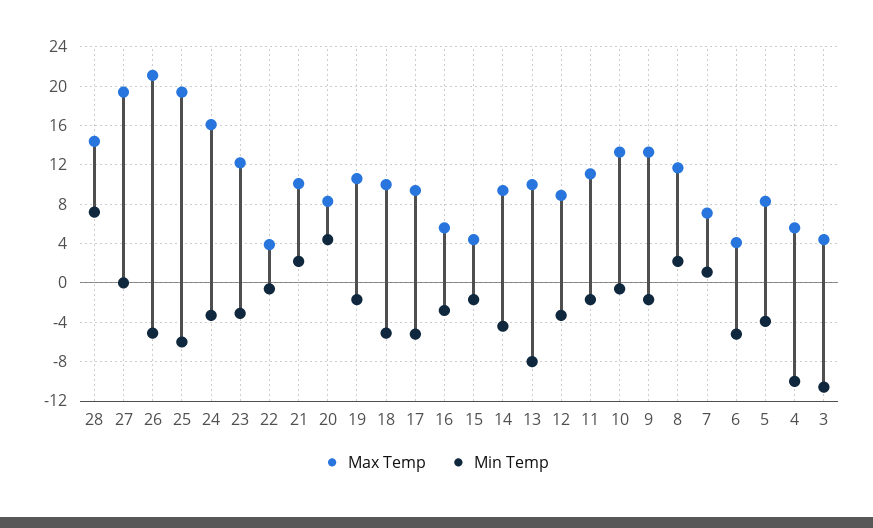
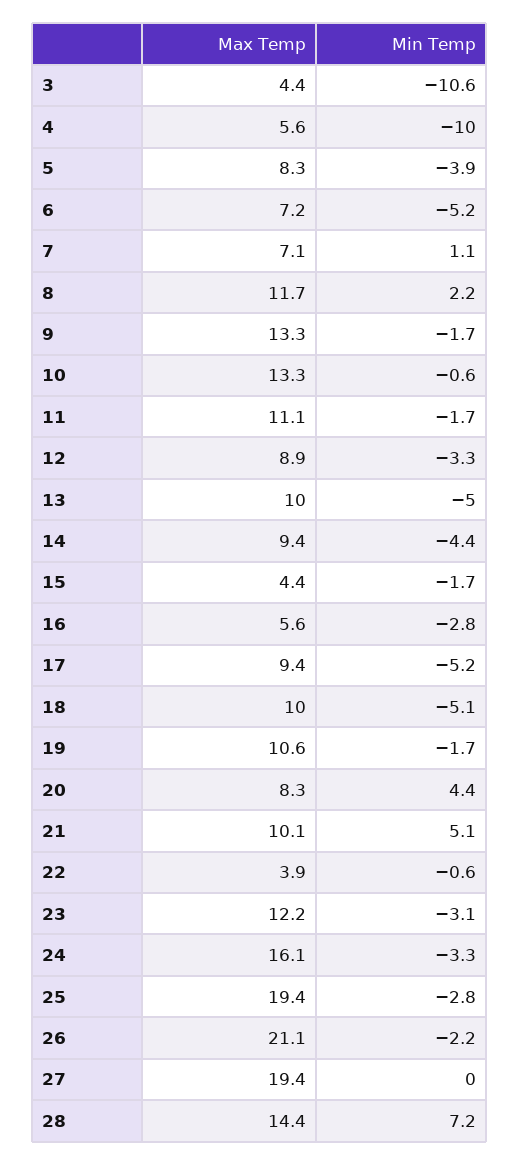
  {
    "Max Temp": {
      "28": 14.4,
      "27": 19.4,
      "26": 21.1,
      "25": 19.4,
      "24": 16.1,
      "23": 12.2,
      "22": 3.9,
      "21": 10.1,
      "20": 8.3,
      "19": 10.6,
      "18": 10,
      "17": 9.4,
      "16": 5.6,
      "15": 4.4,
      "14": 9.4,
      "13": 10,
      "12": 8.9,
      "11": 11.1,
      "10": 13.3,
      "9": 13.3,
      "8": 11.7,
      "7": 7.1,
-     "6": 4,
+     "6": 7.2,
      "5": 8.3,
      "4": 5.6,
      "3": 4.4
    },
    "Min Temp": {
      "28": 7.2,
      "27": 0,
-     "26": -5,
+     "26": -2.2,
-     "25": -6,
+     "25": -2.8,
      "24": -3.3,
      "23": -3.1,
      "22": -0.6,
-     "21": 2,
+     "21": 5.1,
      "20": 4.4,
      "19": -1.7,
      "18": -5.1,
      "17": -5.2,
      "16": -2.8,
      "15": -1.7,
      "14": -4.4,
-     "13": -8,
+     "13": -5,
      "12": -3.3,
      "11": -1.7,
      "10": -0.6,
      "9": -1.7,
      "8": 2.2,
      "7": 1.1,
      "6": -5.2,
      "5": -3.9,
      "4": -10,
      "3": -10.6
    }
  }

